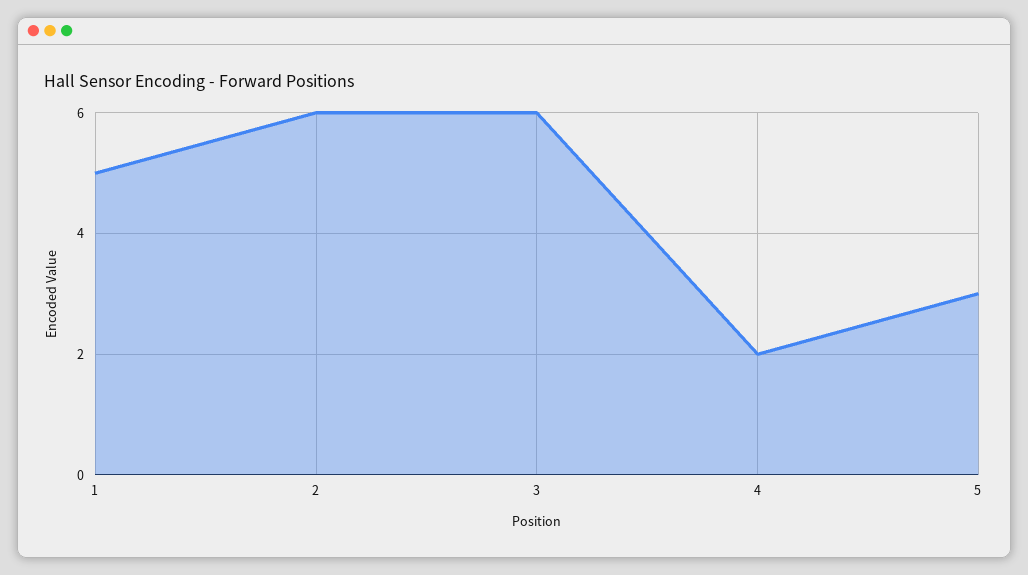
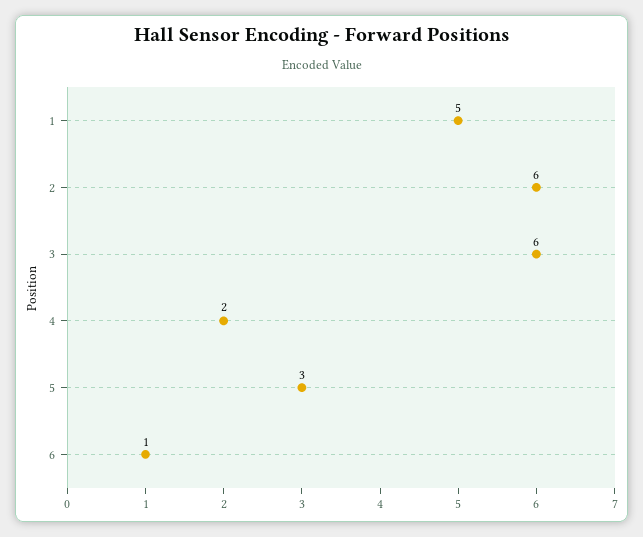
  {
    "1": 5,
    "2": 6,
    "3": 6,
    "4": 2,
-   "5": 3
+   "5": 3,
+   "6": 1
  }

